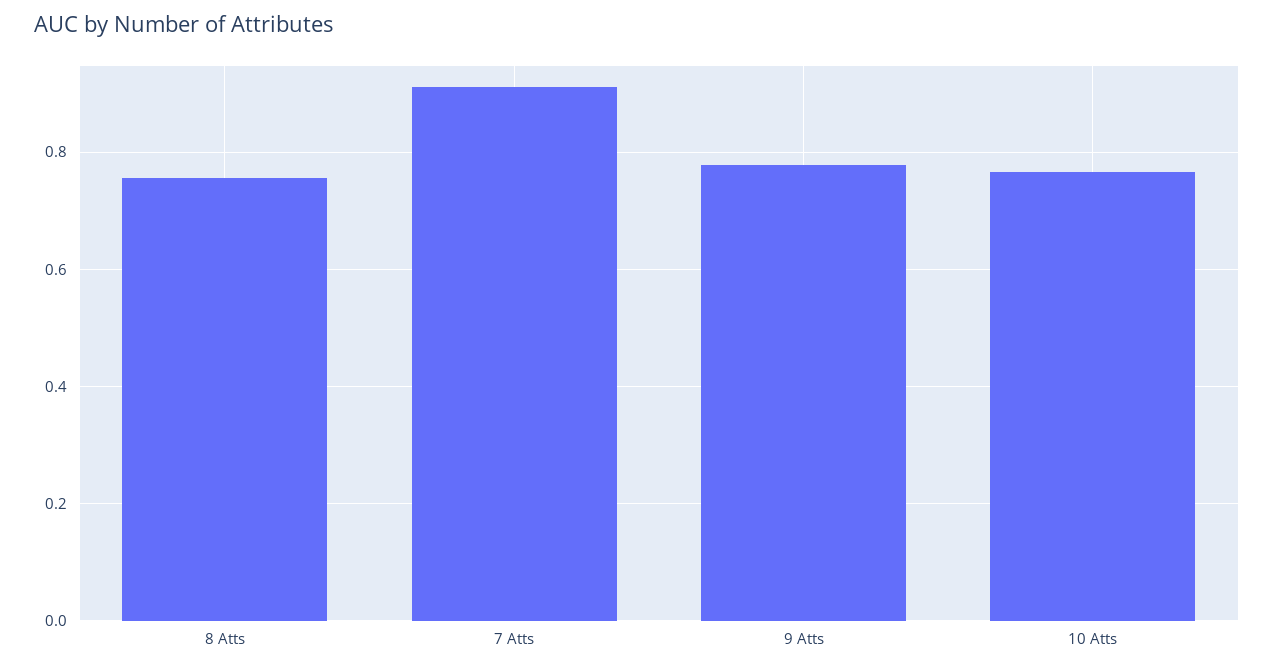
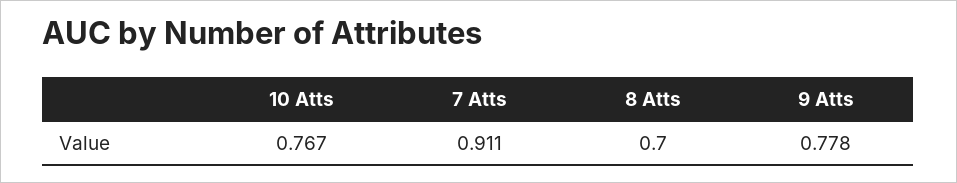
  {
-   "8 Atts": 0.76,
+   "8 Atts": 0.7,
    "7 Atts": 0.911,
    "9 Atts": 0.778,
    "10 Atts": 0.767
  }

